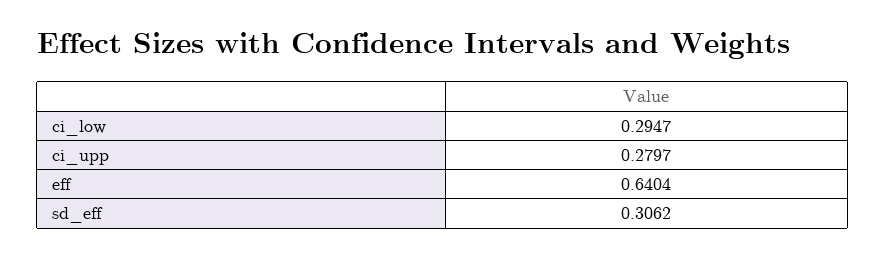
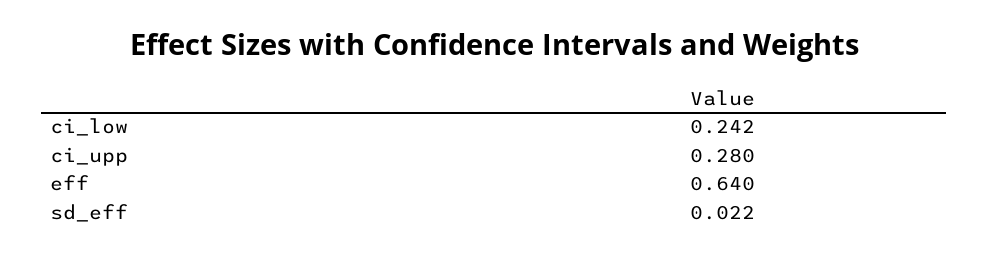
  {
-   "ci_low": 0.2947,
+   "ci_low": 0.242,
    "ci_upp": 0.2797,
    "eff": 0.6404,
-   "sd_eff": 0.3062
+   "sd_eff": 0.022
  }

